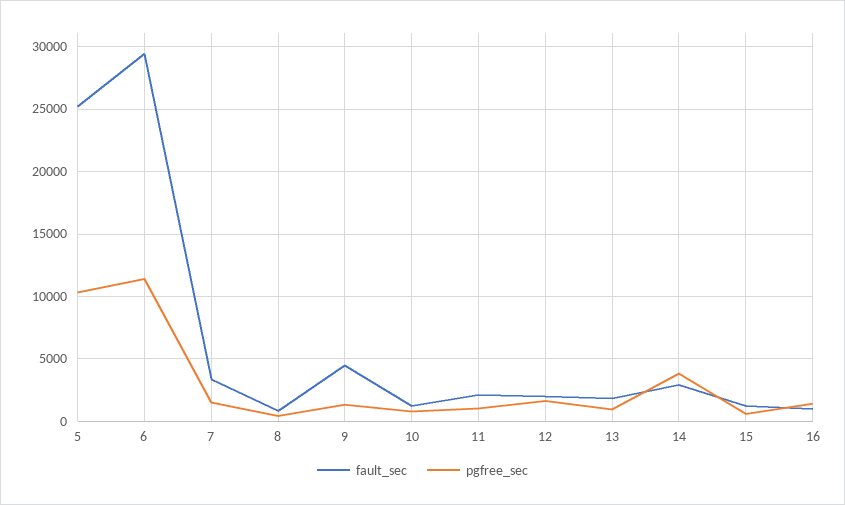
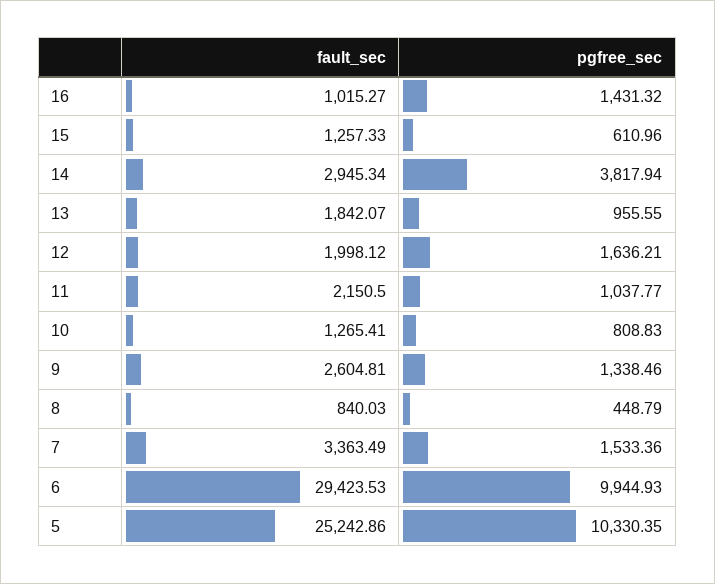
  {
    "fault_sec": {
      "5": 25242.86,
      "6": 29423.53,
      "7": 3363.49,
      "8": 840.03,
-     "9": 4500,
+     "9": 2604.81,
      "10": 1265.41,
      "11": 2150.5,
      "12": 1998.12,
      "13": 1842.07,
      "14": 2945.34,
      "15": 1257.33,
      "16": 1015.27
    },
    "pgfree_sec": {
      "5": 10330.35,
-     "6": 11500,
+     "6": 9944.93,
      "7": 1533.36,
      "8": 448.79,
      "9": 1338.46,
      "10": 808.83,
      "11": 1037.77,
      "12": 1636.21,
      "13": 955.55,
      "14": 3817.94,
      "15": 610.96,
      "16": 1431.32
    }
  }

